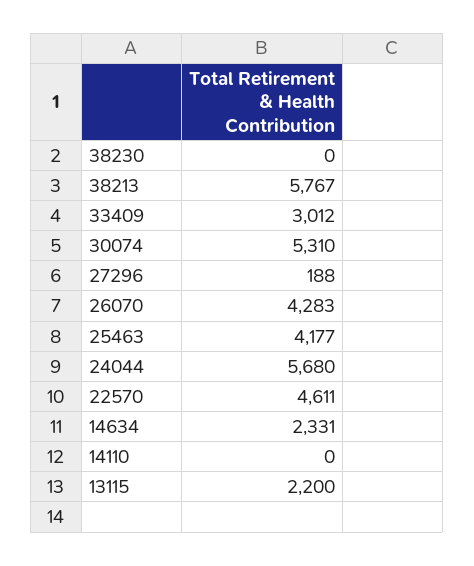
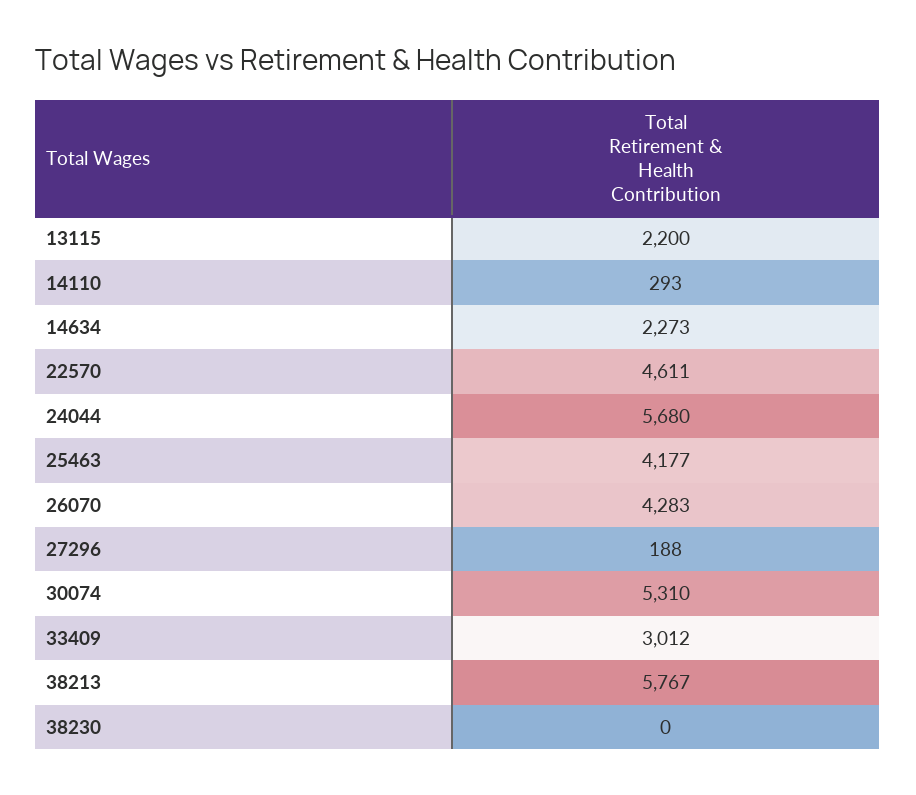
  {
    "38230": 0,
    "38213": 5767,
    "33409": 3012,
    "30074": 5310,
    "27296": 188,
    "26070": 4283,
    "25463": 4177,
    "24044": 5680,
    "22570": 4611,
-   "14634": 2331,
+   "14634": 2273,
-   "14110": 0,
+   "14110": 293,
    "13115": 2200
  }

